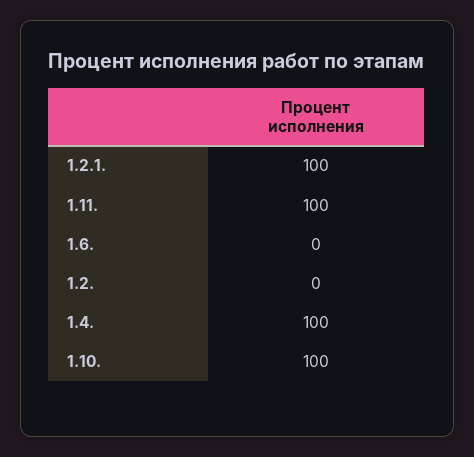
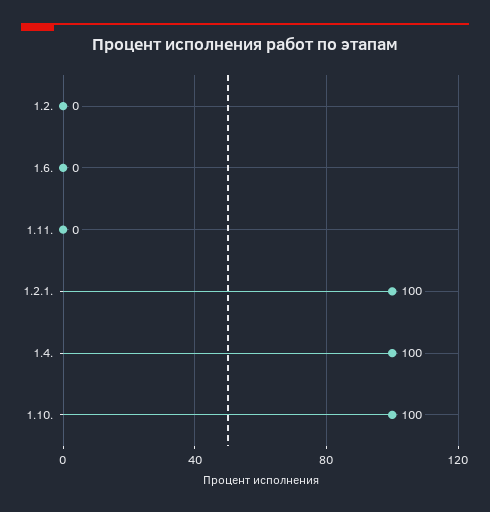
  {
    "1.2.1.": 100,
-   "1.11.": 100,
+   "1.11.": 0,
    "1.6.": 0,
    "1.2.": 0,
    "1.4.": 100,
    "1.10.": 100
  }

